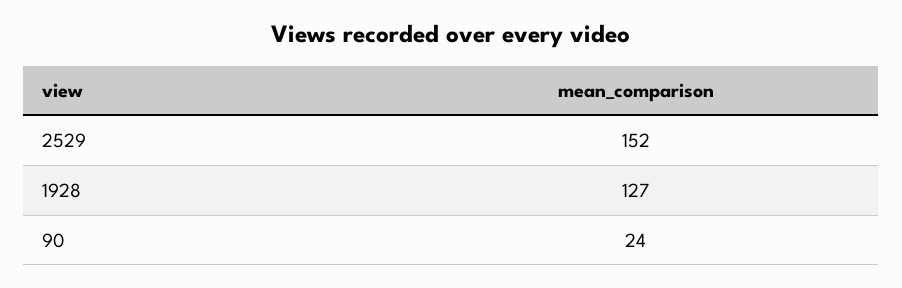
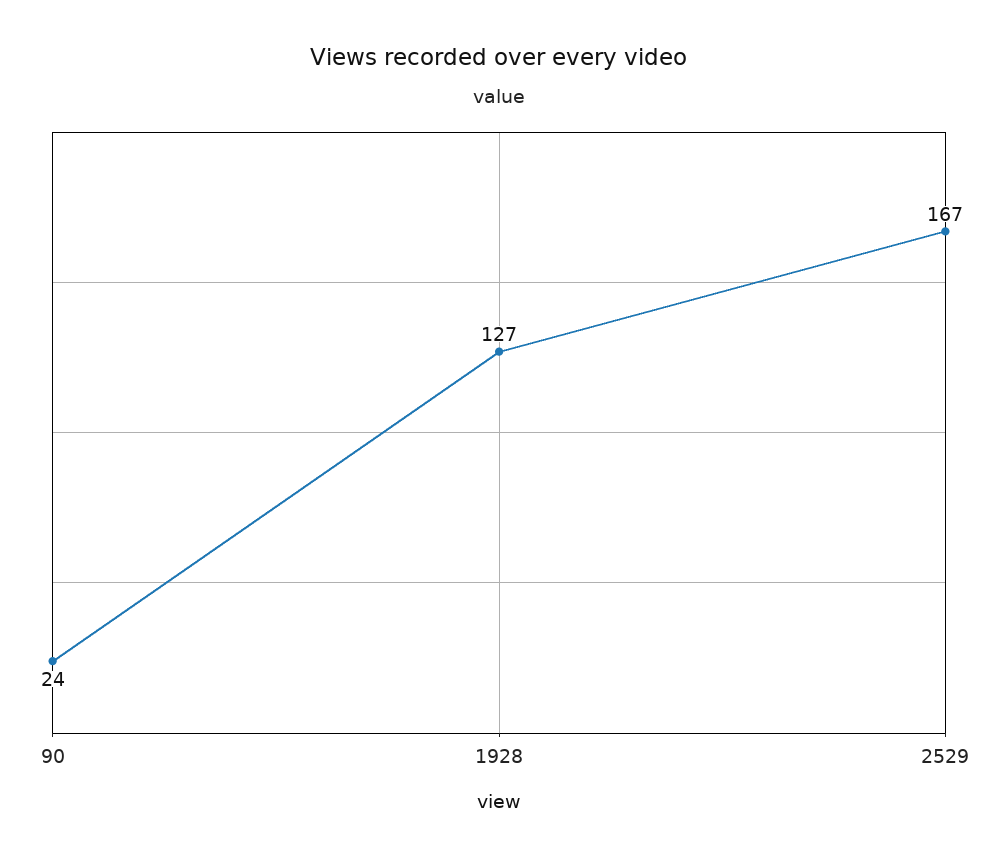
  {
-   "2529": 152,
+   "2529": 167,
    "1928": 127,
    "90": 24
  }

